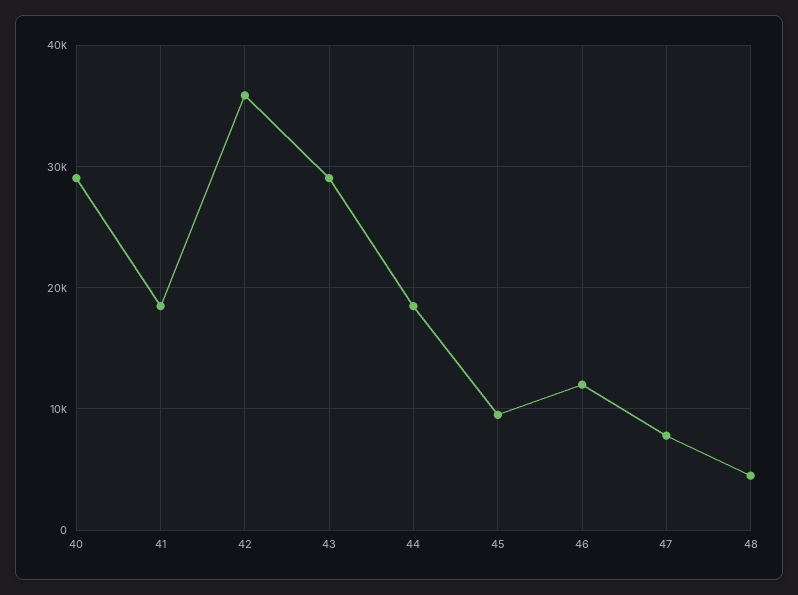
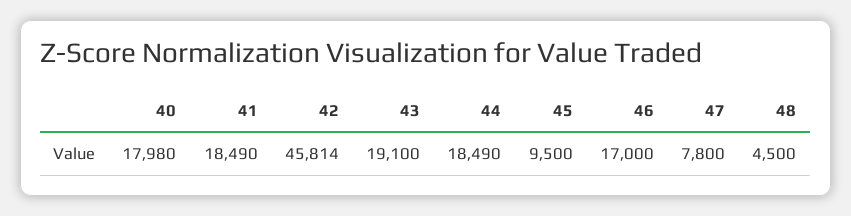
  {
-   "40": 29000,
+   "40": 17980,
    "41": 18490,
-   "42": 36000,
+   "42": 45814,
-   "43": 29000,
+   "43": 19100,
    "44": 18490,
    "45": 9500,
-   "46": 12000,
+   "46": 17000,
    "47": 7800,
    "48": 4500
  }

